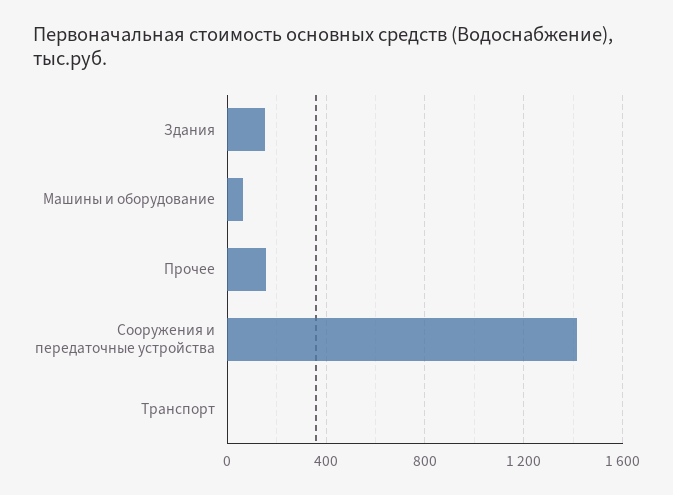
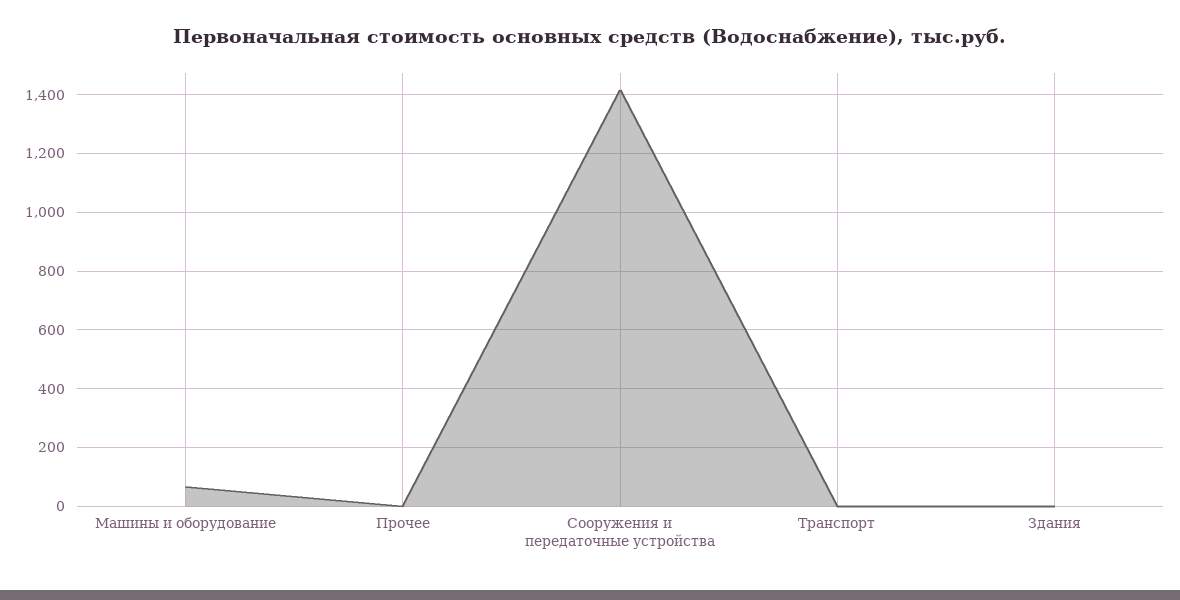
  {
-   "Здания": 150,
+   "Здания": 0,
    "Машины и оборудование": 75,
-   "Прочее": 150,
+   "Прочее": 0,
    "Сооружения и передаточные устройства": 1425,
    "Транспорт": 0
  }

